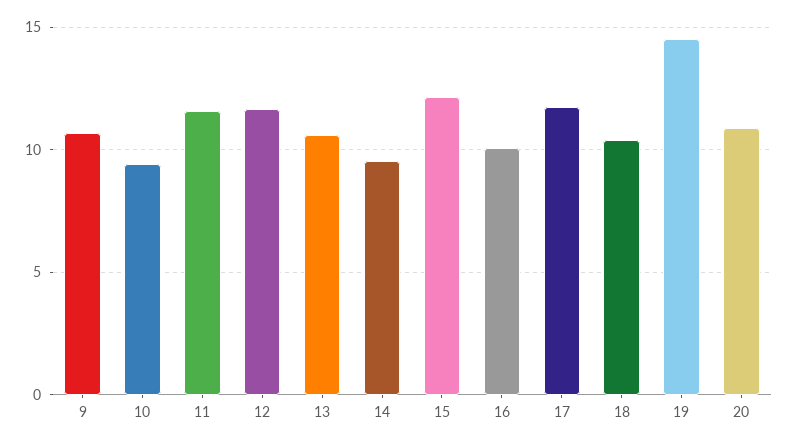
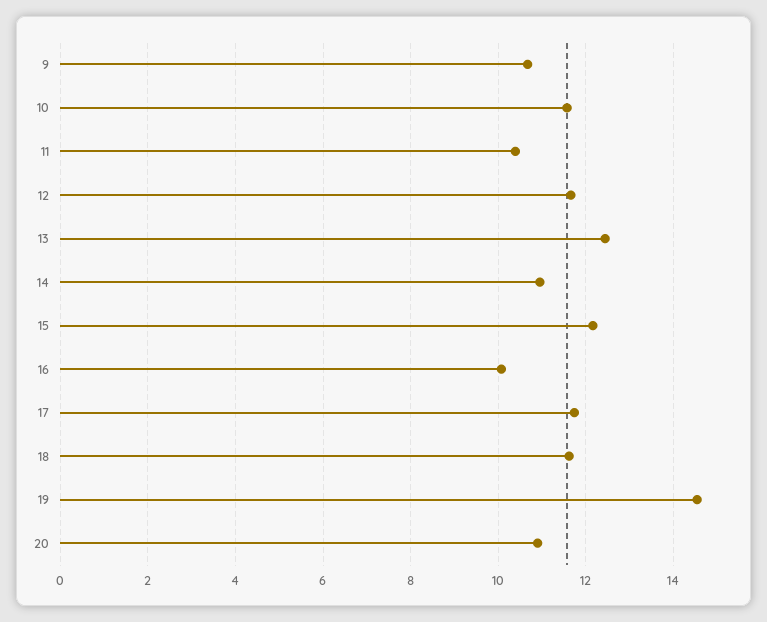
  {
    "9": 10.6,
-   "10": 9.5,
+   "10": 11.6,
-   "11": 11.5,
+   "11": 10.4,
    "12": 11.6,
-   "13": 10.5,
+   "13": 12.4,
-   "14": 9.5,
+   "14": 11,
    "15": 12.2,
    "16": 10,
    "17": 11.8,
-   "18": 10.5,
+   "18": 11.6,
    "19": 14.6,
    "20": 11
  }

